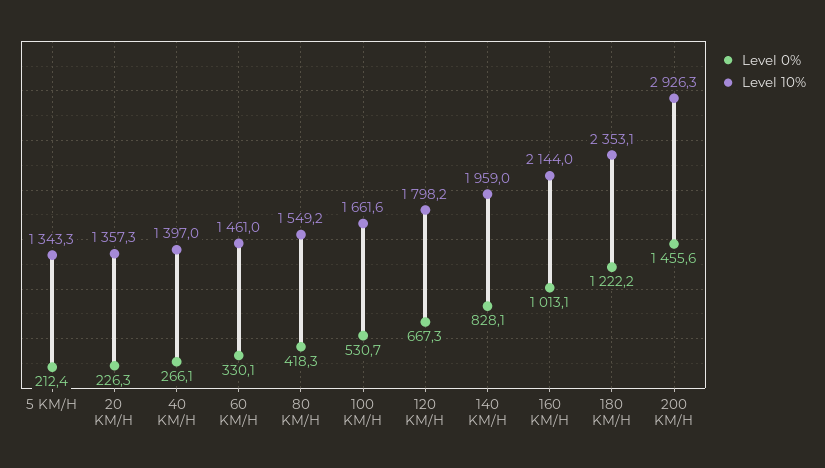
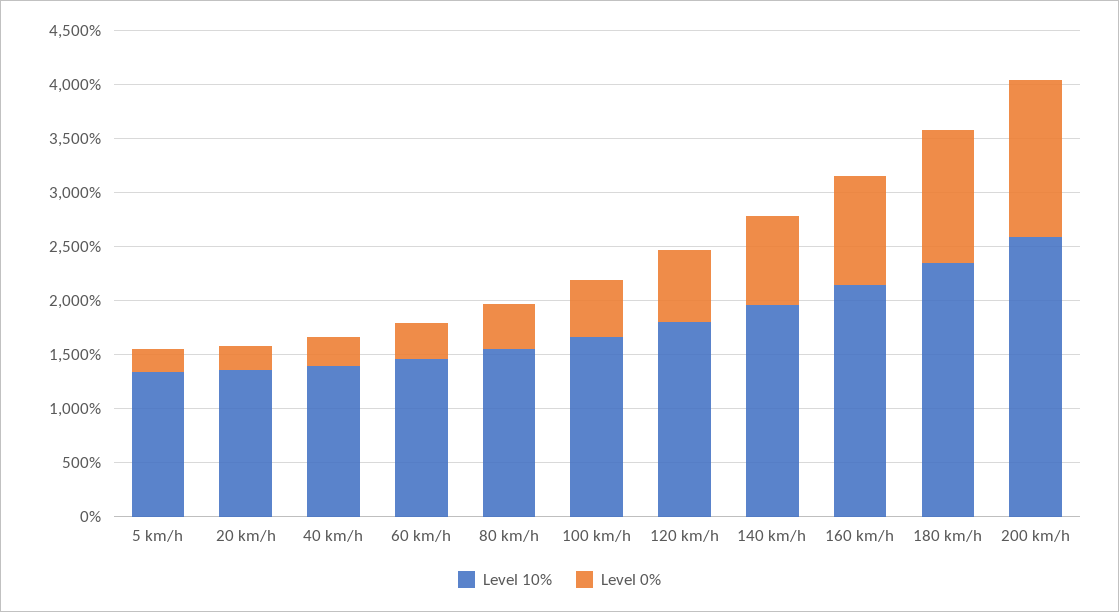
  {
    "Level 0%": {
      "5 KM/H": 212.4,
      "20 KM/H": 226.3,
      "40 KM/H": 266.1,
      "60 KM/H": 330.1,
      "80 KM/H": 418.3,
      "100 KM/H": 530.7,
      "120 KM/H": 667.3,
      "140 KM/H": 828.1,
      "160 KM/H": 1013.1,
      "180 KM/H": 1222.2,
      "200 KM/H": 1455.6
    },
    "Level 10%": {
      "5 KM/H": 1343.3,
      "20 KM/H": 1357.3,
      "40 KM/H": 1397,
      "60 KM/H": 1461,
      "80 KM/H": 1549.2,
      "100 KM/H": 1661.6,
      "120 KM/H": 1798.2,
      "140 KM/H": 1959,
      "160 KM/H": 2144,
      "180 KM/H": 2353.1,
-     "200 KM/H": 2926.3
+     "200 KM/H": 2600
    }
  }

